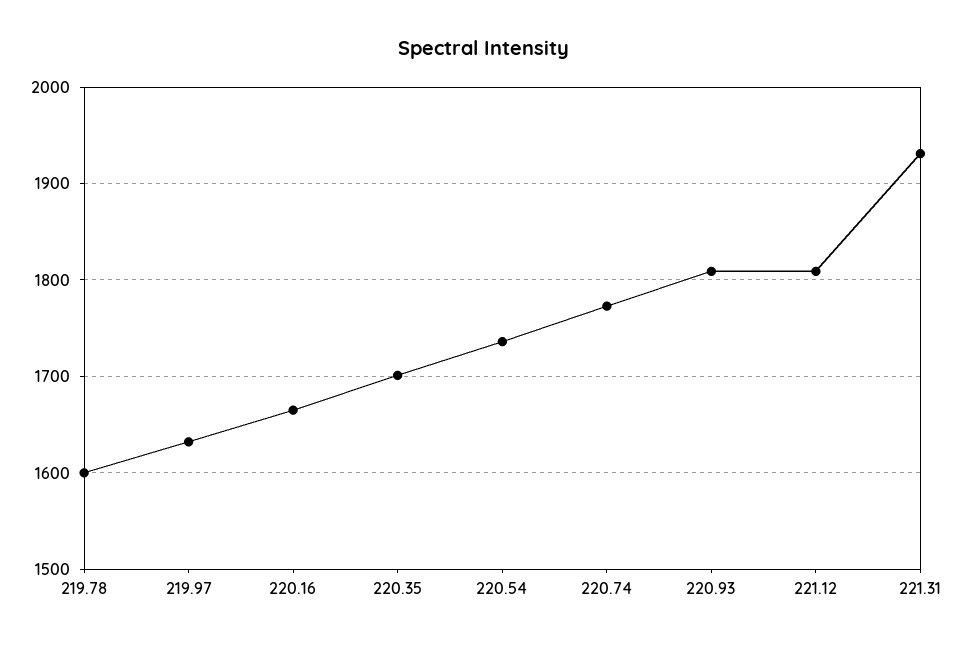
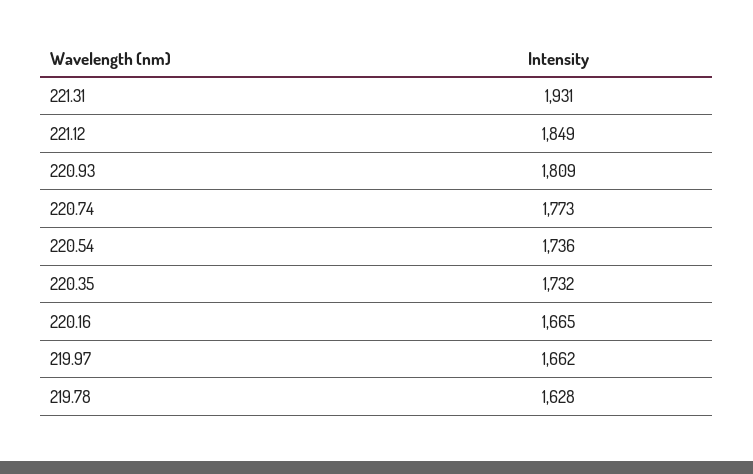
  {
-   "219.78": 1600,
+   "219.78": 1628,
-   "219.97": 1630,
+   "219.97": 1662,
    "220.16": 1665,
-   "220.35": 1700,
+   "220.35": 1732,
    "220.54": 1736,
    "220.74": 1773,
    "220.93": 1809,
-   "221.12": 1810,
+   "221.12": 1849,
    "221.31": 1931
  }

